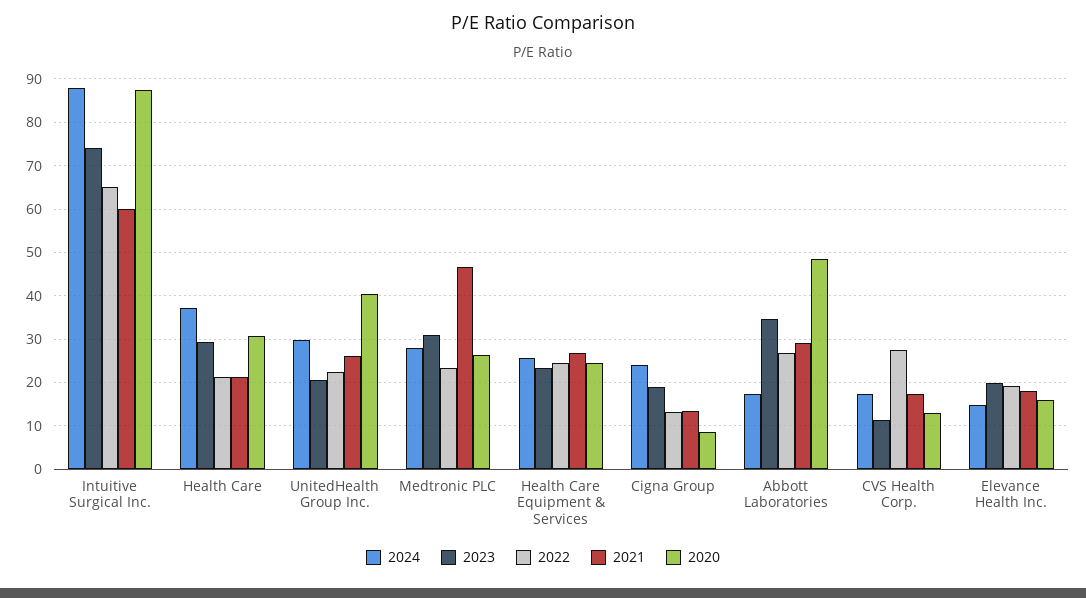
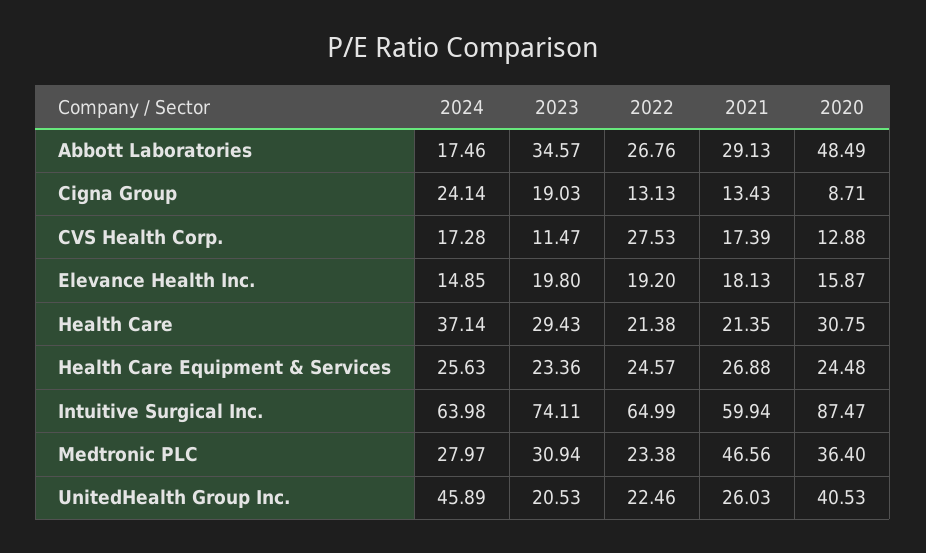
  {
    "2024": {
-     "Intuitive Surgical Inc.": 88,
+     "Intuitive Surgical Inc.": 63.98,
      "Health Care": 37.14,
-     "UnitedHealth Group Inc.": 30,
+     "UnitedHealth Group Inc.": 45.89,
      "Medtronic PLC": 27.97,
      "Health Care Equipment & Services": 25.63,
      "Cigna Group": 24.14,
      "Abbott Laboratories": 17.46,
      "CVS Health Corp.": 17.28,
      "Elevance Health Inc.": 14.85
    },
    "2023": {
      "Intuitive Surgical Inc.": 74.11,
      "Health Care": 29.43,
      "UnitedHealth Group Inc.": 20.53,
      "Medtronic PLC": 30.94,
      "Health Care Equipment & Services": 23.36,
      "Cigna Group": 19.03,
      "Abbott Laboratories": 34.57,
      "CVS Health Corp.": 11.47,
      "Elevance Health Inc.": 19.8
    },
    "2022": {
      "Intuitive Surgical Inc.": 64.99,
      "Health Care": 21.38,
      "UnitedHealth Group Inc.": 22.46,
      "Medtronic PLC": 23.38,
      "Health Care Equipment & Services": 24.57,
      "Cigna Group": 13.13,
      "Abbott Laboratories": 26.76,
      "CVS Health Corp.": 27.53,
      "Elevance Health Inc.": 19.2
    },
    "2021": {
      "Intuitive Surgical Inc.": 59.94,
      "Health Care": 21.35,
      "UnitedHealth Group Inc.": 26.03,
      "Medtronic PLC": 46.56,
      "Health Care Equipment & Services": 26.88,
      "Cigna Group": 13.43,
      "Abbott Laboratories": 29.13,
      "CVS Health Corp.": 17.39,
      "Elevance Health Inc.": 18.13
    },
    "2020": {
      "Intuitive Surgical Inc.": 87.47,
      "Health Care": 30.75,
      "UnitedHealth Group Inc.": 40.53,
-     "Medtronic PLC": 26,
+     "Medtronic PLC": 36.4,
      "Health Care Equipment & Services": 24.48,
      "Cigna Group": 8.71,
      "Abbott Laboratories": 48.49,
      "CVS Health Corp.": 12.88,
      "Elevance Health Inc.": 15.87
    }
  }

